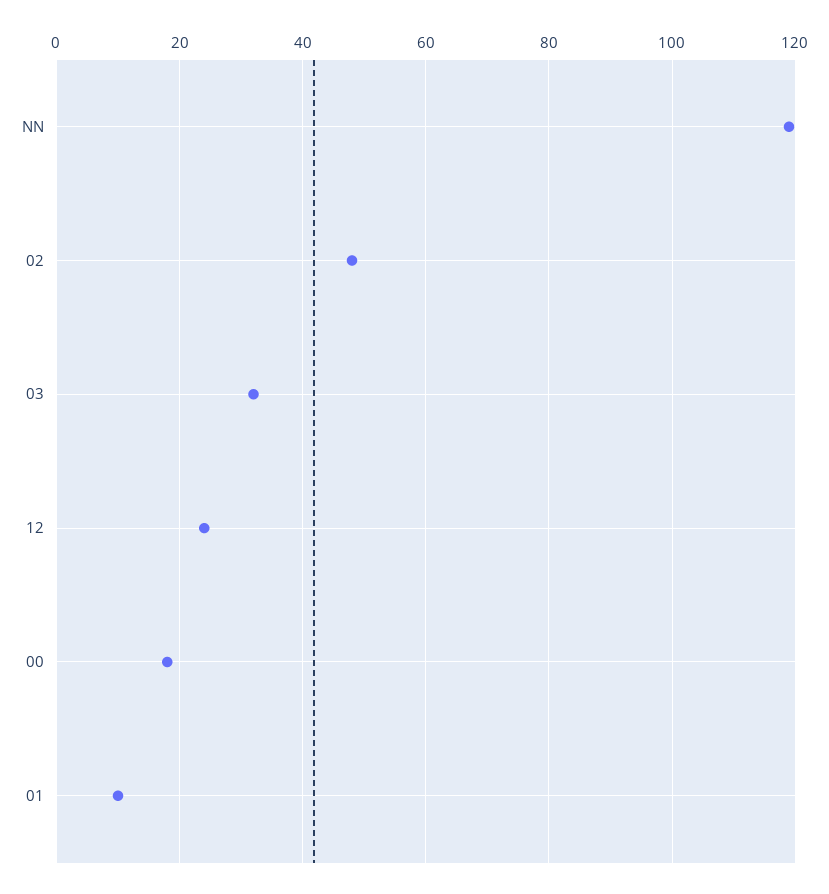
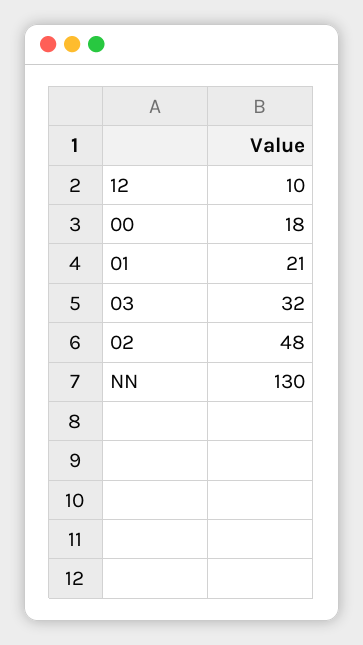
  {
-   "NN": 120,
+   "NN": 130,
    "02": 48,
    "03": 32,
-   "12": 25,
+   "12": 10,
    "00": 18,
-   "01": 10
+   "01": 21
  }

